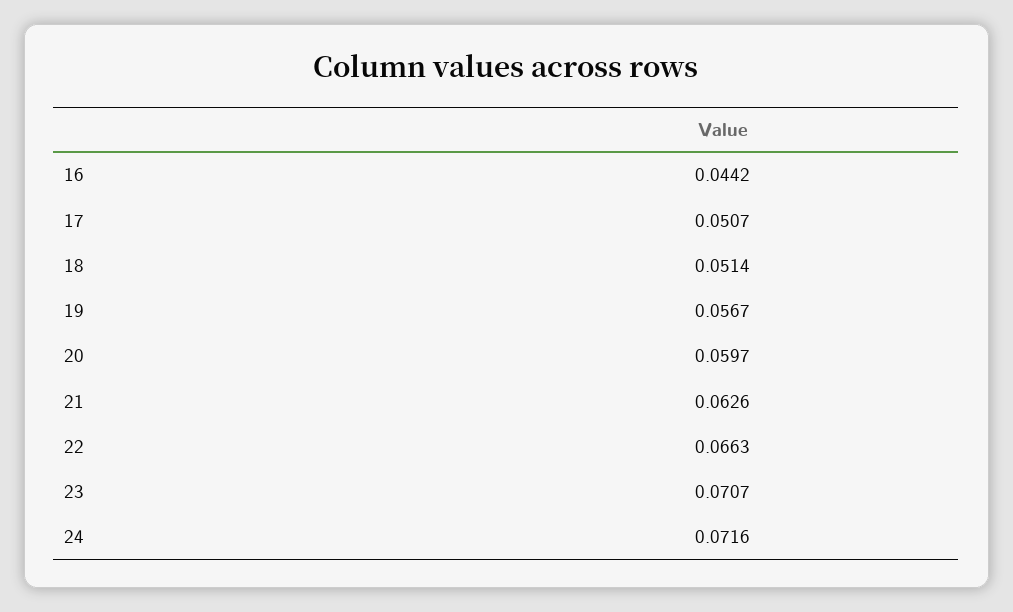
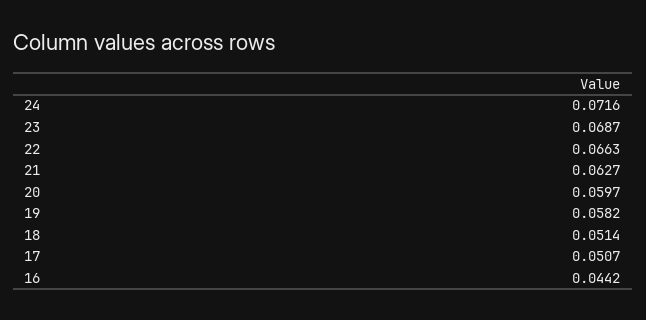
  {
    "16": 0.0442,
    "17": 0.0507,
    "18": 0.0514,
-   "19": 0.0567,
+   "19": 0.0582,
    "20": 0.0597,
-   "21": 0.0626,
+   "21": 0.0627,
    "22": 0.0663,
-   "23": 0.0707,
+   "23": 0.0687,
    "24": 0.0716
  }

